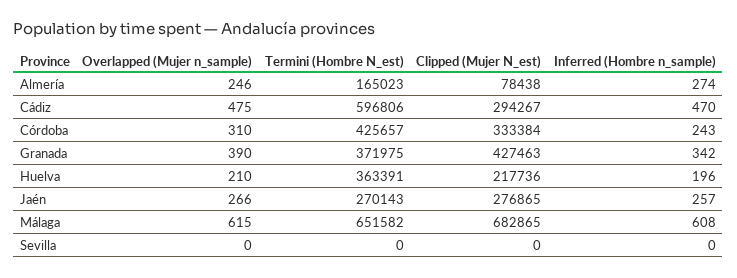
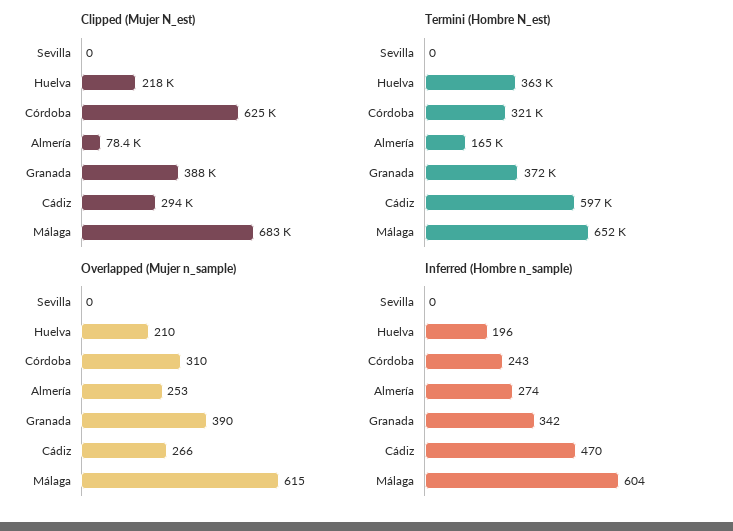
  {
    "Overlapped (Mujer n_sample)": {
-     "Almería": 246,
+     "Almería": 253,
-     "Cádiz": 475,
+     "Cádiz": 266,
      "Córdoba": 310,
      "Granada": 390,
      "Huelva": 210,
-     "Jaén": 266,
      "Málaga": 615,
      "Sevilla": 0
    },
    "Termini (Hombre N_est)": {
      "Almería": 165023,
      "Cádiz": 596806,
-     "Córdoba": 425657,
+     "Córdoba": 321000,
      "Granada": 371975,
      "Huelva": 363391,
-     "Jaén": 270143,
      "Málaga": 651582,
      "Sevilla": 0
    },
    "Clipped (Mujer N_est)": {
      "Almería": 78438,
      "Cádiz": 294267,
-     "Córdoba": 333384,
+     "Córdoba": 625000,
-     "Granada": 427463,
+     "Granada": 388000,
      "Huelva": 217736,
-     "Jaén": 276865,
      "Málaga": 682865,
      "Sevilla": 0
    },
    "Inferred (Hombre n_sample)": {
      "Almería": 274,
      "Cádiz": 470,
      "Córdoba": 243,
      "Granada": 342,
      "Huelva": 196,
-     "Jaén": 257,
-     "Málaga": 608,
+     "Málaga": 604,
      "Sevilla": 0
    }
  }

